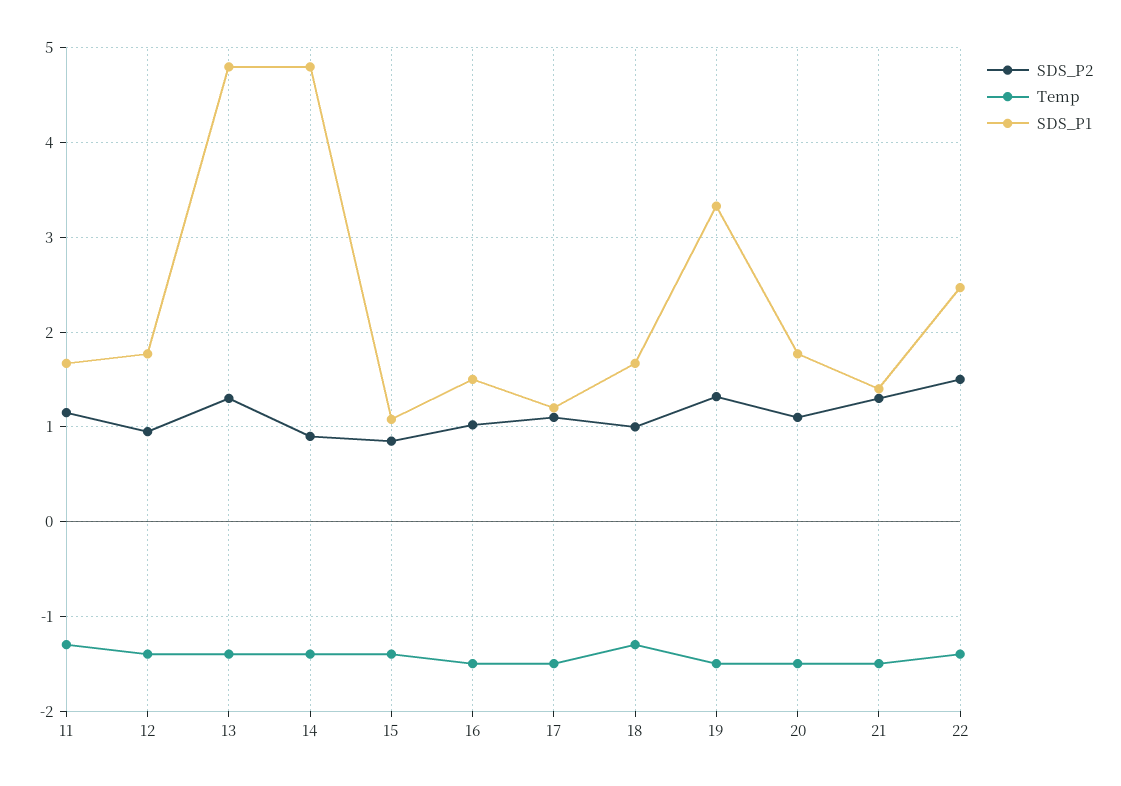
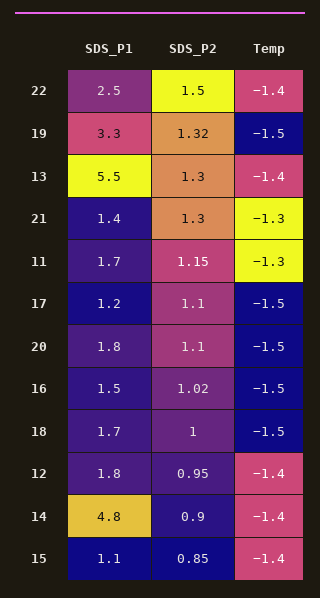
  {
    "SDS_P2": {
      "11": 1.15,
      "12": 0.95,
      "13": 1.3,
      "14": 0.9,
      "15": 0.85,
      "16": 1.02,
      "17": 1.1,
      "18": 1,
      "19": 1.32,
      "20": 1.1,
      "21": 1.3,
      "22": 1.5
    },
    "Temp": {
      "11": -1.3,
      "12": -1.4,
      "13": -1.4,
      "14": -1.4,
      "15": -1.4,
      "16": -1.5,
      "17": -1.5,
-     "18": -1.3,
+     "18": -1.5,
      "19": -1.5,
      "20": -1.5,
-     "21": -1.5,
+     "21": -1.3,
      "22": -1.4
    },
    "SDS_P1": {
      "11": 1.7,
      "12": 1.8,
-     "13": 4.8,
+     "13": 5.5,
      "14": 4.8,
      "15": 1.1,
      "16": 1.5,
      "17": 1.2,
      "18": 1.7,
      "19": 3.3,
      "20": 1.8,
      "21": 1.4,
      "22": 2.5
    }
  }

